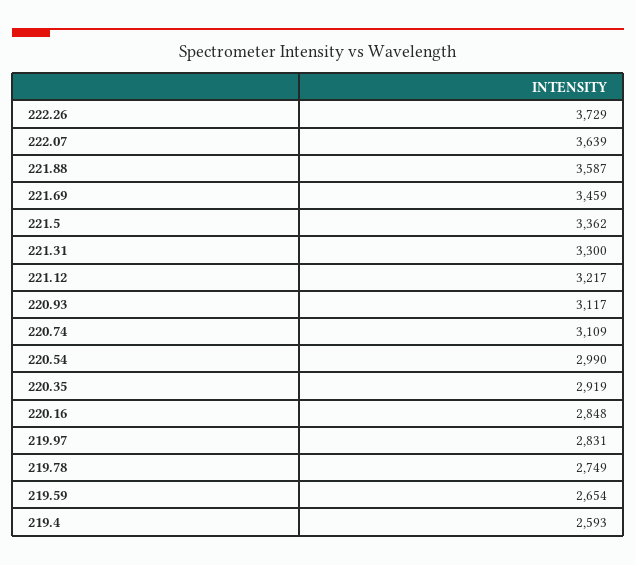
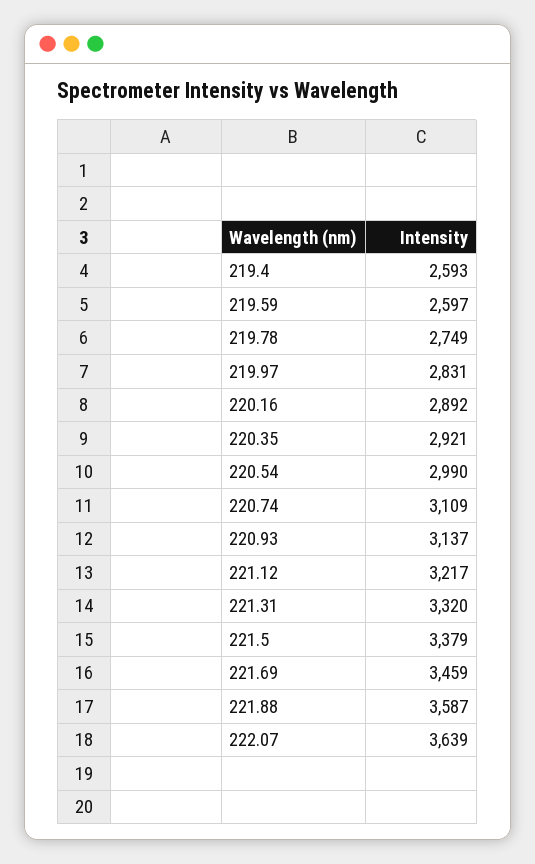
  {
-   "222.26": 3729,
    "222.07": 3639,
    "221.88": 3587,
    "221.69": 3459,
-   "221.5": 3362,
+   "221.5": 3379,
-   "221.31": 3300,
+   "221.31": 3320,
    "221.12": 3217,
-   "220.93": 3117,
+   "220.93": 3137,
    "220.74": 3109,
    "220.54": 2990,
-   "220.35": 2919,
+   "220.35": 2921,
-   "220.16": 2848,
+   "220.16": 2892,
    "219.97": 2831,
    "219.78": 2749,
-   "219.59": 2654,
+   "219.59": 2597,
    "219.4": 2593
  }

